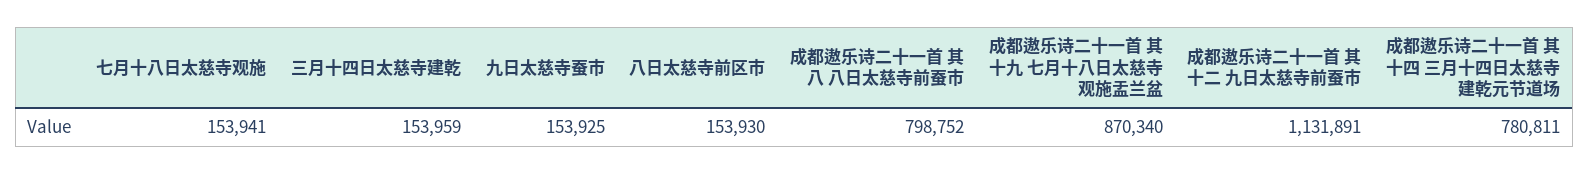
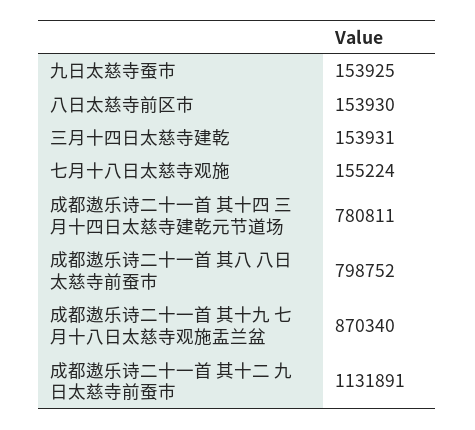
  {
-   "七月十八日太慈寺观施": 153941,
+   "七月十八日太慈寺观施": 155224,
-   "三月十四日太慈寺建乾": 153959,
+   "三月十四日太慈寺建乾": 153931,
    "九日太慈寺蚕市": 153925,
    "八日太慈寺前区市": 153930,
    "成都遨乐诗二十一首 其八 八日太慈寺前蚕市": 798752,
    "成都遨乐诗二十一首 其十九 七月十八日太慈寺观施盂兰盆": 870340,
    "成都遨乐诗二十一首 其十二 九日太慈寺前蚕市": 1131891,
    "成都遨乐诗二十一首 其十四 三月十四日太慈寺建乾元节道场": 780811
  }

